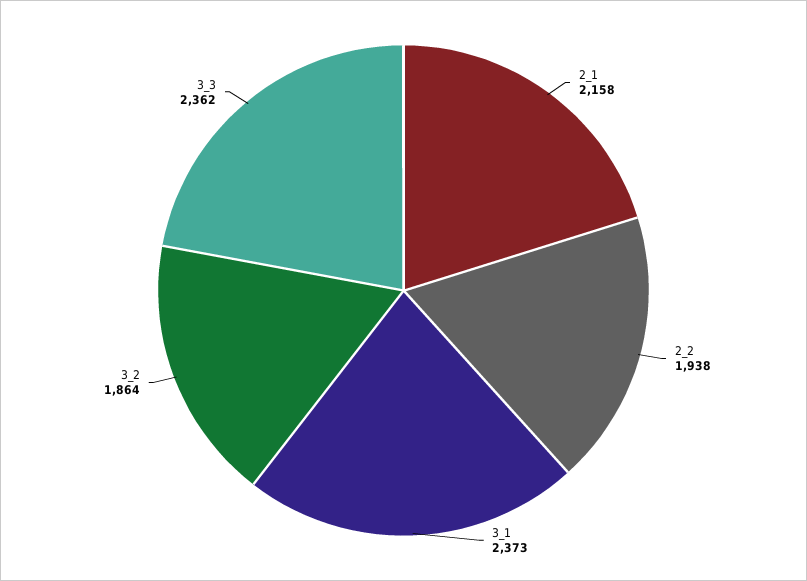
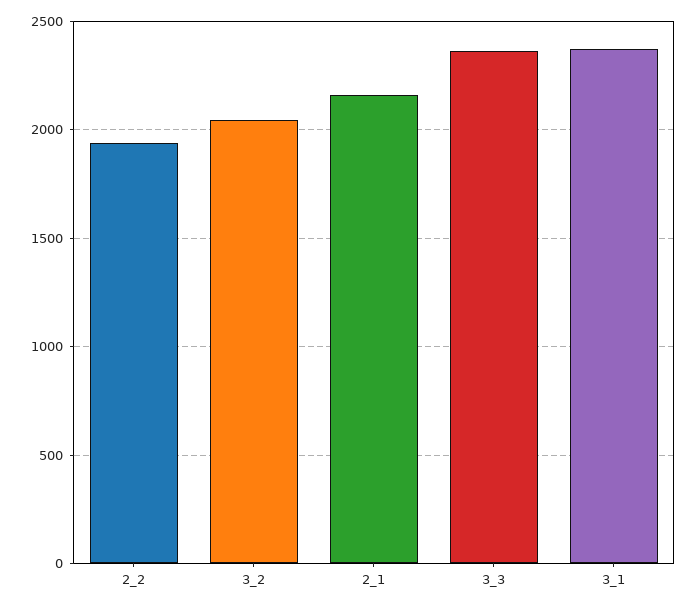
  {
    "2_1": 2158,
    "2_2": 1938,
    "3_1": 2373,
-   "3_2": 1864,
+   "3_2": 2050,
    "3_3": 2362
  }

